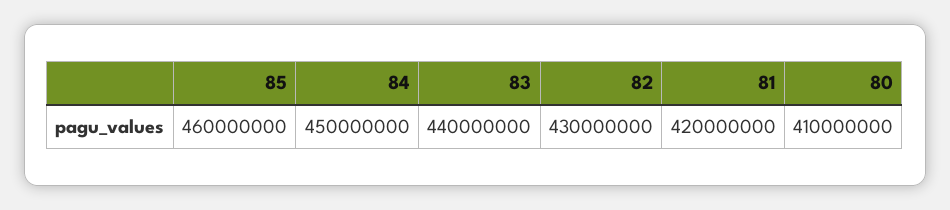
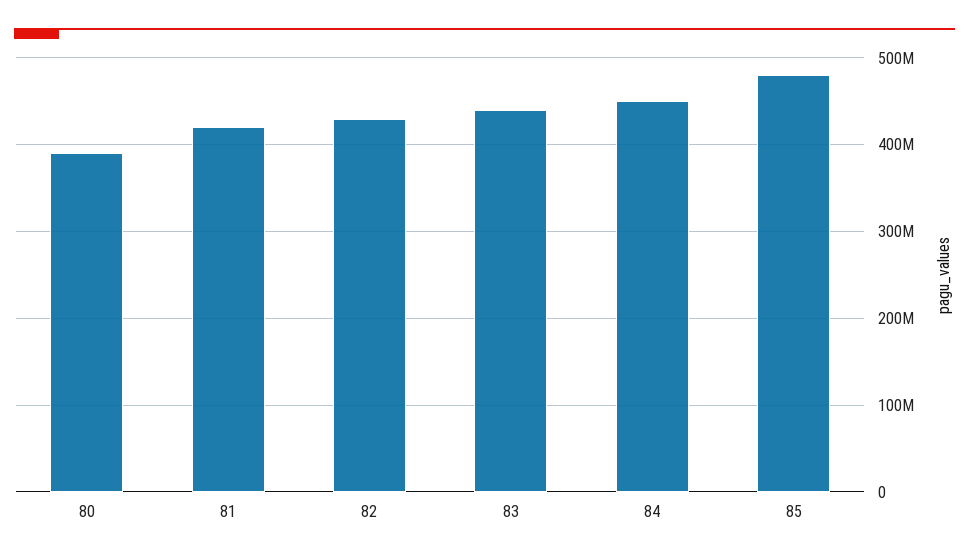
  {
-   "85": 460000000,
+   "85": 480000000,
    "84": 450000000,
    "83": 440000000,
    "82": 430000000,
    "81": 420000000,
-   "80": 410000000
+   "80": 390000000
  }

